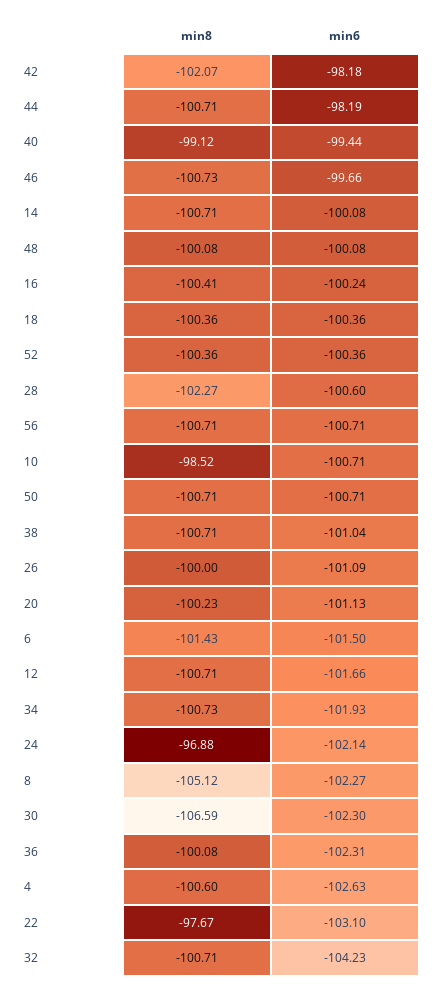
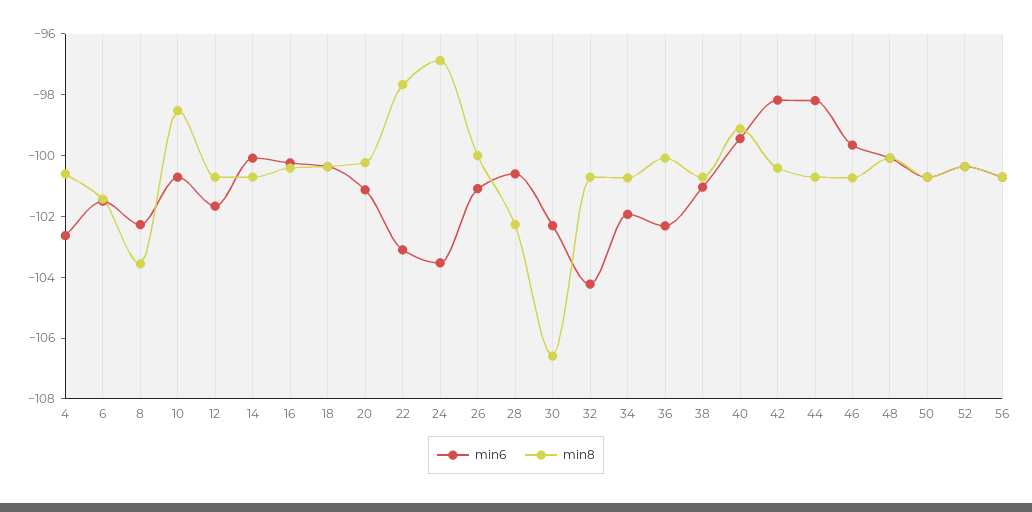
  {
    "min8": {
-     "42": -102.07,
+     "42": -100.5,
      "44": -100.71,
      "40": -99.12,
      "46": -100.73,
      "14": -100.71,
      "48": -100.08,
      "16": -100.41,
      "18": -100.36,
      "52": -100.36,
      "28": -102.27,
      "56": -100.71,
      "10": -98.52,
      "50": -100.71,
      "38": -100.71,
      "26": -100,
      "20": -100.23,
      "6": -101.43,
      "12": -100.71,
      "34": -100.73,
      "24": -96.88,
-     "8": -105.12,
+     "8": -103.5,
      "30": -106.59,
      "36": -100.08,
      "4": -100.6,
      "22": -97.67,
      "32": -100.71
    },
    "min6": {
      "42": -98.18,
      "44": -98.19,
      "40": -99.44,
      "46": -99.66,
      "14": -100.08,
      "48": -100.08,
      "16": -100.24,
      "18": -100.36,
      "52": -100.36,
      "28": -100.6,
      "56": -100.71,
      "10": -100.71,
      "50": -100.71,
      "38": -101.04,
      "26": -101.09,
      "20": -101.13,
      "6": -101.5,
      "12": -101.66,
      "34": -101.93,
-     "24": -102.14,
+     "24": -103.5,
      "8": -102.27,
      "30": -102.3,
      "36": -102.31,
      "4": -102.63,
      "22": -103.1,
      "32": -104.23
    }
  }

